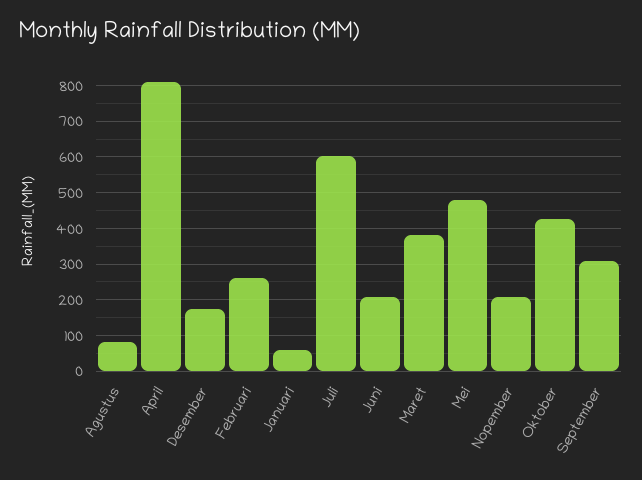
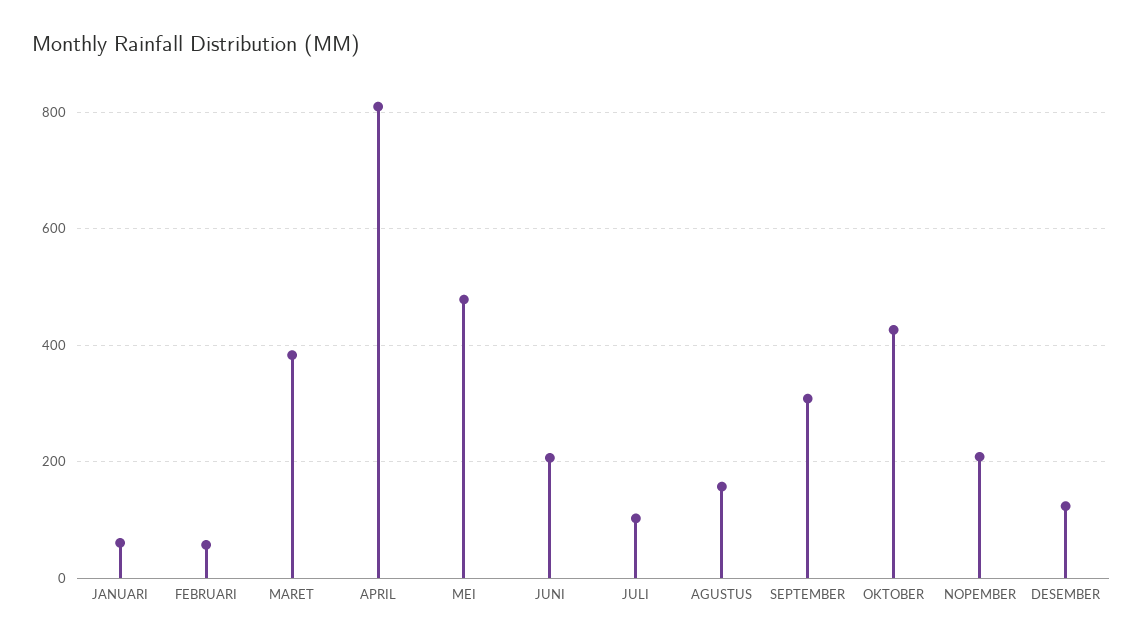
  {
-   "Agustus": 80,
+   "Agustus": 160,
    "April": 800,
-   "Desember": 180,
+   "Desember": 120,
-   "Februari": 260,
+   "Februari": 60,
    "Januari": 60,
-   "Juli": 600,
+   "Juli": 100,
    "Juni": 200,
    "Maret": 380,
    "Mei": 480,
    "Nopember": 200,
    "Oktober": 420,
    "September": 300
  }

